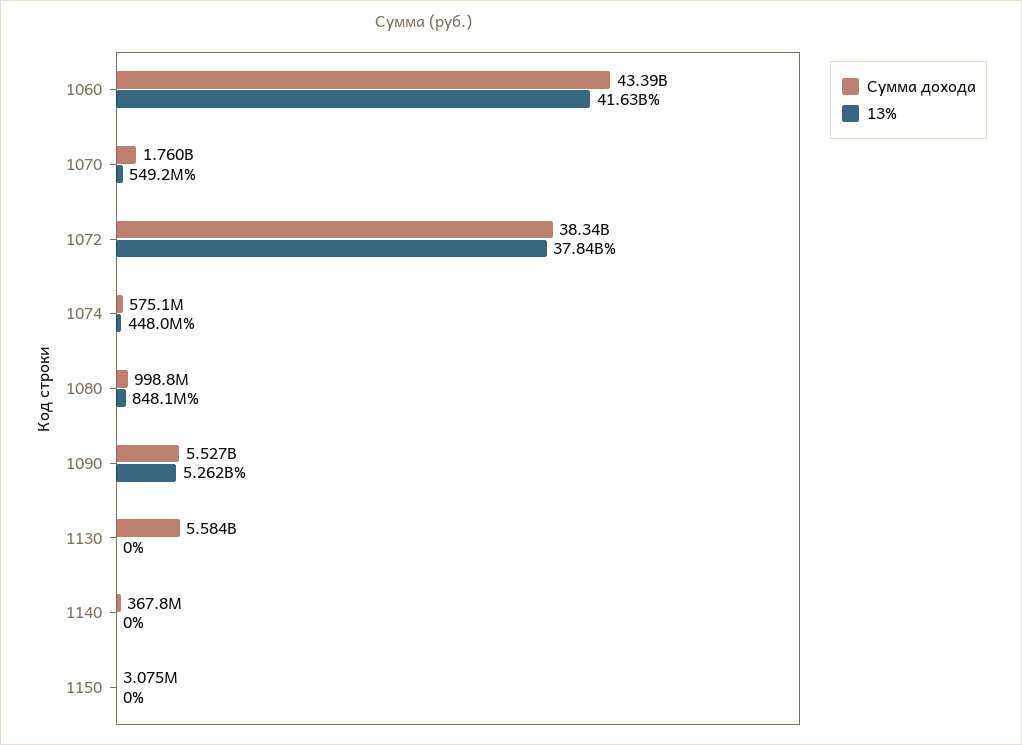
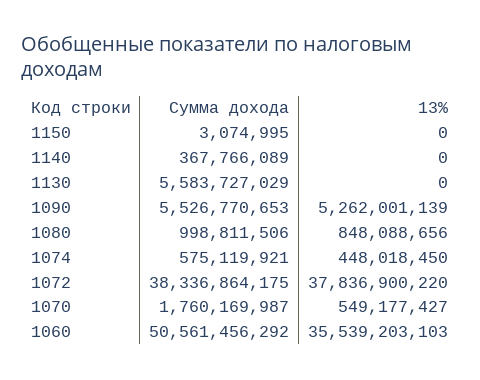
  {
    "Сумма дохода": {
-     "1060": 43390000000,
+     "1060": 50561456292,
      "1070": 1760169987,
      "1072": 38336864175,
      "1074": 575119921,
      "1080": 998811506,
      "1090": 5526770653,
      "1130": 5583727029,
      "1140": 367766089,
      "1150": 3074995
    },
    "13%": {
-     "1060": 41630000000,
+     "1060": 35539203103,
      "1070": 549177427,
      "1072": 37836900220,
      "1074": 448018450,
      "1080": 848088656,
      "1090": 5262001139,
      "1130": 0,
      "1140": 0,
      "1150": 0
    }
  }

